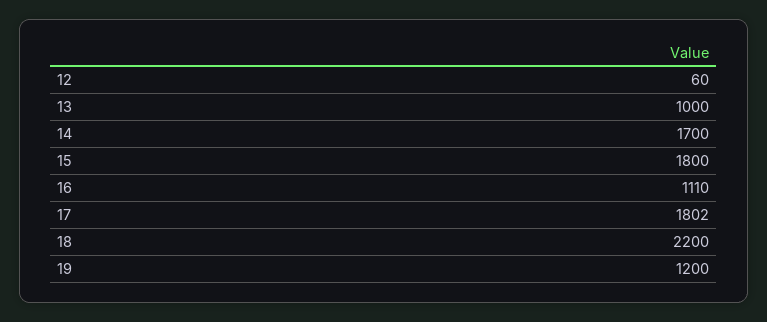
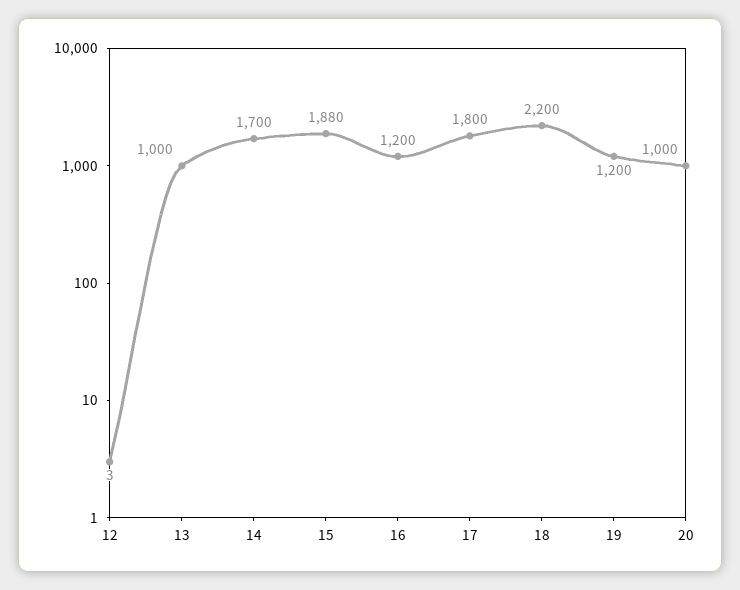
  {
-   "12": 60,
+   "12": 3,
    "13": 1000,
    "14": 1700,
-   "15": 1800,
+   "15": 1880,
-   "16": 1110,
+   "16": 1200,
-   "17": 1802,
+   "17": 1800,
    "18": 2200,
-   "19": 1200
+   "19": 1200,
+   "20": 1000
  }

